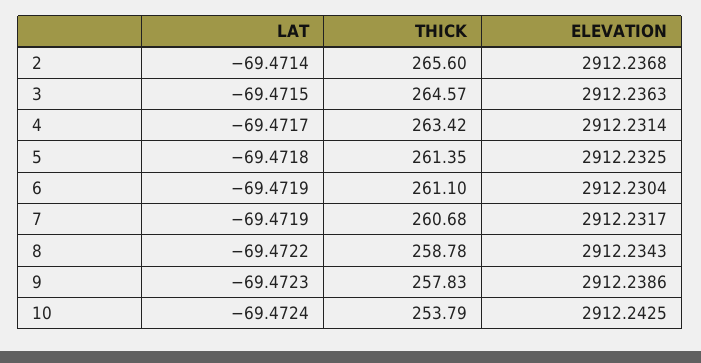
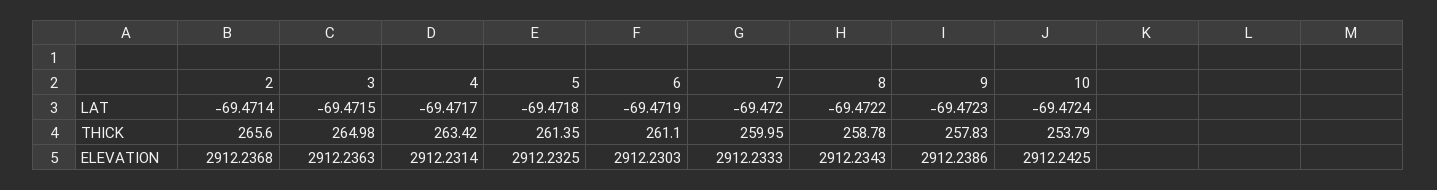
  {
    "LAT": {
      "2": -69.4714,
      "3": -69.4715,
      "4": -69.4717,
      "5": -69.4718,
      "6": -69.4719,
-     "7": -69.4719,
+     "7": -69.472,
      "8": -69.4722,
      "9": -69.4723,
      "10": -69.4724
    },
    "THICK": {
      "2": 265.6,
-     "3": 264.57,
+     "3": 264.98,
      "4": 263.42,
      "5": 261.35,
      "6": 261.1,
-     "7": 260.68,
+     "7": 259.95,
      "8": 258.78,
      "9": 257.83,
      "10": 253.79
    },
    "ELEVATION": {
      "2": 2912.2368,
      "3": 2912.2363,
      "4": 2912.2314,
      "5": 2912.2325,
-     "6": 2912.2304,
+     "6": 2912.2303,
-     "7": 2912.2317,
+     "7": 2912.2333,
      "8": 2912.2343,
      "9": 2912.2386,
      "10": 2912.2425
    }
  }

